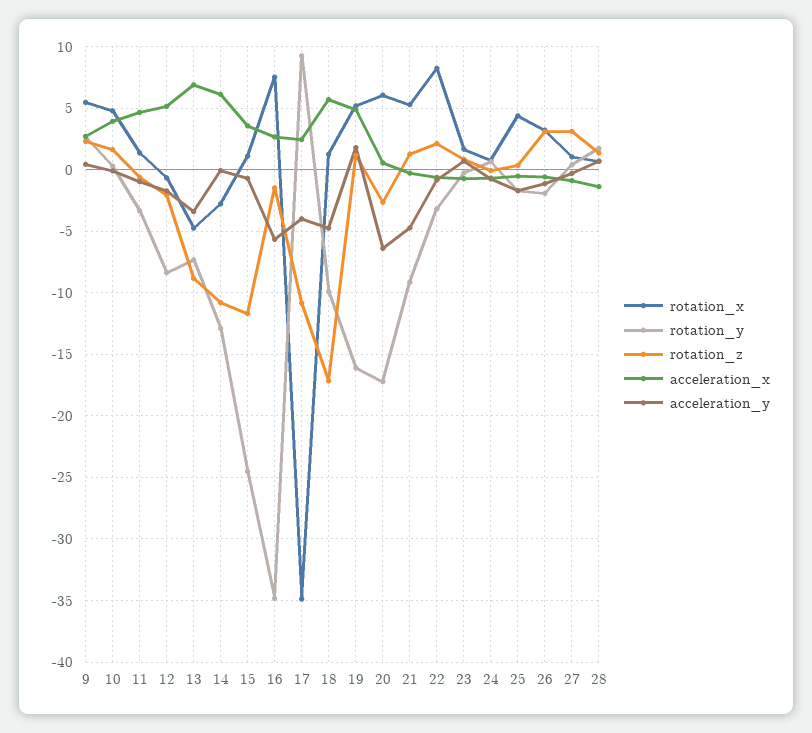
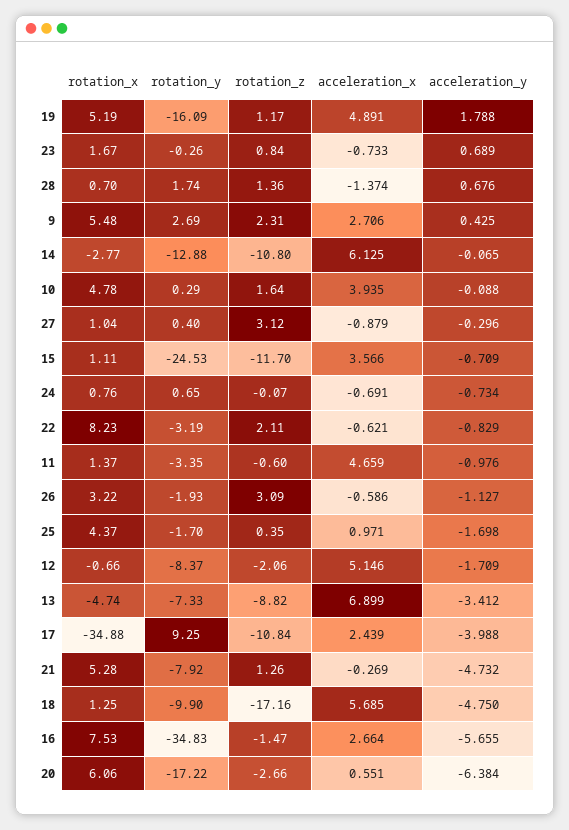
  {
    "rotation_x": {
      "9": 5.48,
      "10": 4.78,
      "11": 1.37,
      "12": -0.66,
      "13": -4.74,
      "14": -2.77,
      "15": 1.11,
      "16": 7.53,
      "17": -34.88,
      "18": 1.25,
      "19": 5.19,
      "20": 6.06,
      "21": 5.28,
      "22": 8.23,
      "23": 1.67,
      "24": 0.76,
      "25": 4.37,
      "26": 3.22,
      "27": 1.04,
      "28": 0.7
    },
    "rotation_y": {
      "9": 2.69,
      "10": 0.29,
      "11": -3.35,
      "12": -8.37,
      "13": -7.33,
      "14": -12.88,
      "15": -24.53,
      "16": -34.83,
      "17": 9.25,
      "18": -9.9,
      "19": -16.09,
      "20": -17.22,
-     "21": -9,
+     "21": -7.92,
      "22": -3.19,
      "23": -0.26,
      "24": 0.65,
      "25": -1.7,
      "26": -1.93,
      "27": 0.4,
      "28": 1.74
    },
    "rotation_z": {
      "9": 2.31,
      "10": 1.64,
      "11": -0.6,
      "12": -2.06,
      "13": -8.82,
      "14": -10.8,
      "15": -11.7,
      "16": -1.47,
      "17": -10.84,
      "18": -17.16,
      "19": 1.17,
      "20": -2.66,
      "21": 1.26,
      "22": 2.11,
      "23": 0.84,
      "24": -0.07,
      "25": 0.35,
      "26": 3.09,
      "27": 3.12,
      "28": 1.36
    },
    "acceleration_x": {
      "9": 2.706,
      "10": 3.935,
      "11": 4.659,
      "12": 5.146,
      "13": 6.899,
      "14": 6.125,
      "15": 3.566,
      "16": 2.664,
      "17": 2.439,
      "18": 5.685,
      "19": 4.891,
      "20": 0.551,
      "21": -0.269,
      "22": -0.621,
      "23": -0.733,
      "24": -0.691,
-     "25": -0.5,
+     "25": 0.971,
      "26": -0.586,
      "27": -0.879,
      "28": -1.374
    },
    "acceleration_y": {
      "9": 0.425,
      "10": -0.088,
      "11": -0.976,
      "12": -1.709,
      "13": -3.412,
      "14": -0.065,
      "15": -0.709,
      "16": -5.655,
      "17": -3.988,
      "18": -4.75,
      "19": 1.788,
      "20": -6.384,
      "21": -4.732,
      "22": -0.829,
      "23": 0.689,
      "24": -0.734,
      "25": -1.698,
      "26": -1.127,
      "27": -0.296,
      "28": 0.676
    }
  }

